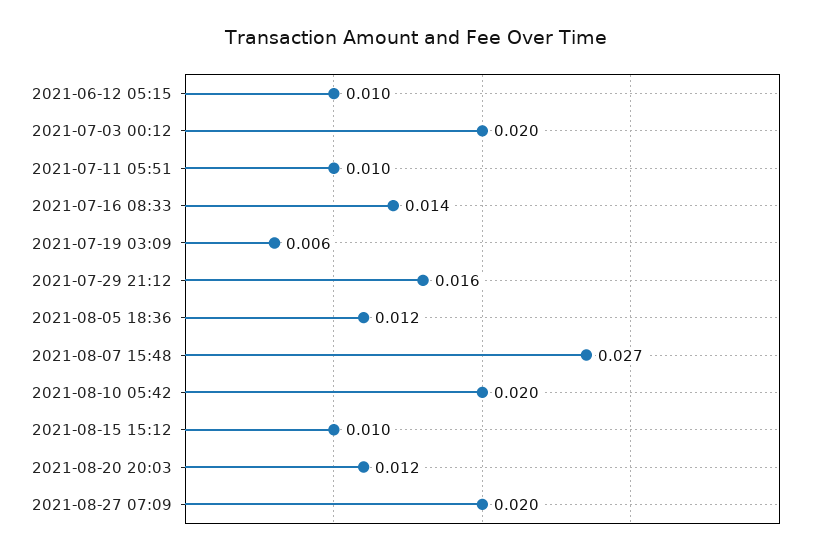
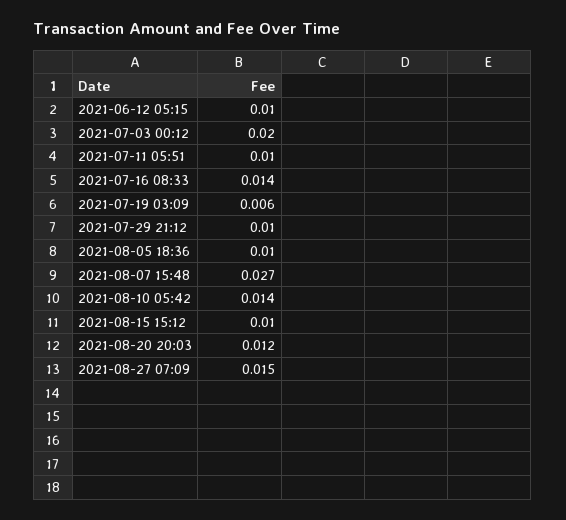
  {
    "2021-06-12 05:15": 0.01,
    "2021-07-03 00:12": 0.02,
    "2021-07-11 05:51": 0.01,
    "2021-07-16 08:33": 0.014,
    "2021-07-19 03:09": 0.006,
-   "2021-07-29 21:12": 0.016,
+   "2021-07-29 21:12": 0.01,
-   "2021-08-05 18:36": 0.012,
+   "2021-08-05 18:36": 0.01,
    "2021-08-07 15:48": 0.027,
-   "2021-08-10 05:42": 0.02,
+   "2021-08-10 05:42": 0.014,
    "2021-08-15 15:12": 0.01,
    "2021-08-20 20:03": 0.012,
-   "2021-08-27 07:09": 0.02
+   "2021-08-27 07:09": 0.015
  }

